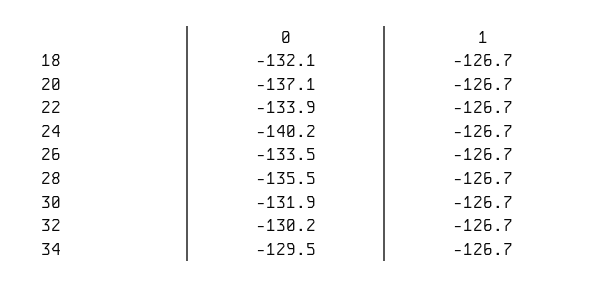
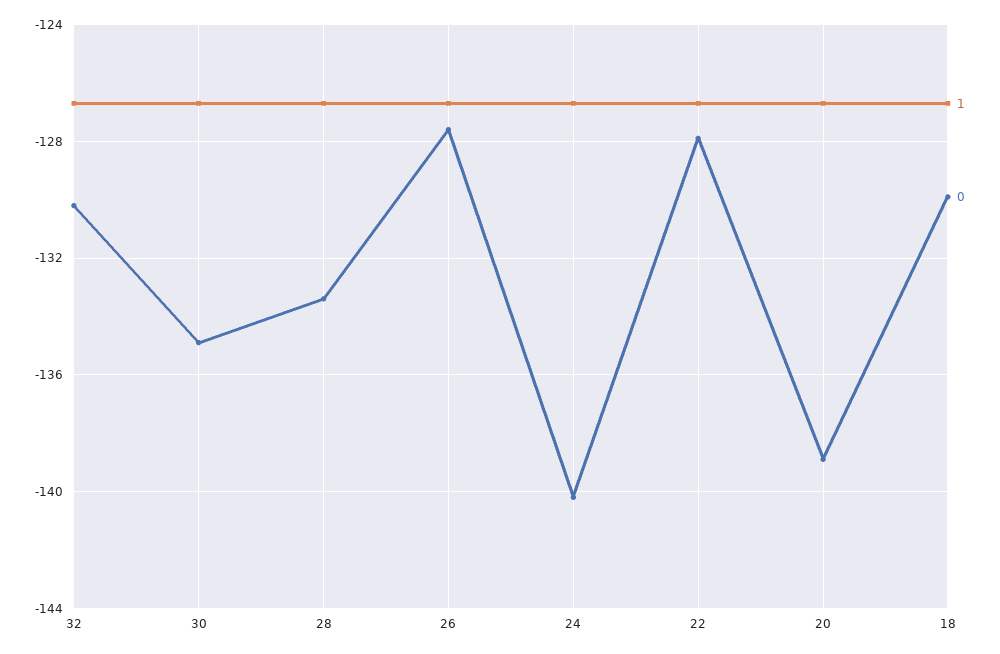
  {
    "0": {
-     "18": -132.1,
+     "18": -130,
-     "20": -137.1,
+     "20": -139,
-     "22": -133.9,
+     "22": -128,
      "24": -140.2,
-     "26": -133.5,
+     "26": -127.5,
-     "28": -135.5,
+     "28": -133.5,
-     "30": -131.9,
+     "30": -135,
-     "32": -130.2,
+     "32": -130.2
-     "34": -129.5
    },
    "1": {
      "18": -126.7,
      "20": -126.7,
      "22": -126.7,
      "24": -126.7,
      "26": -126.7,
      "28": -126.7,
      "30": -126.7,
-     "32": -126.7,
+     "32": -126.7
-     "34": -126.7
    }
  }

